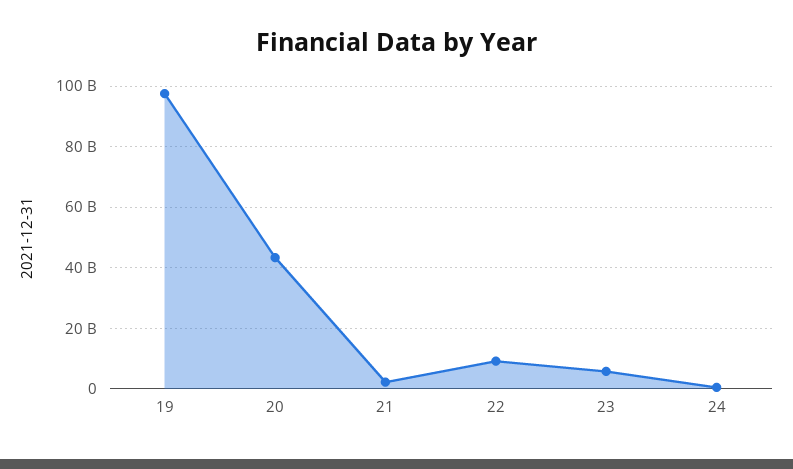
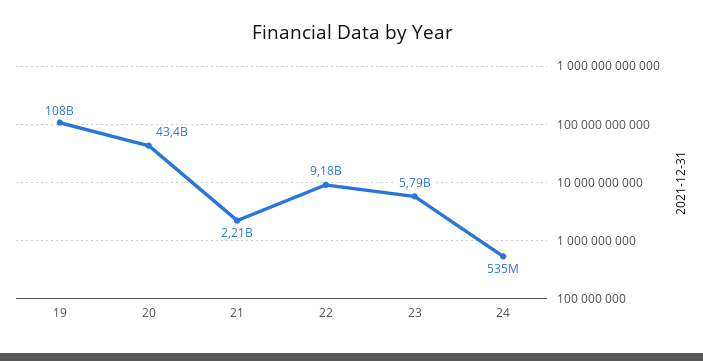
  {
-   "19": 98000000000,
+   "19": 108000000000,
    "20": 43400000000,
    "21": 2210000000,
    "22": 9180000000,
    "23": 5790000000,
    "24": 535000000
  }

